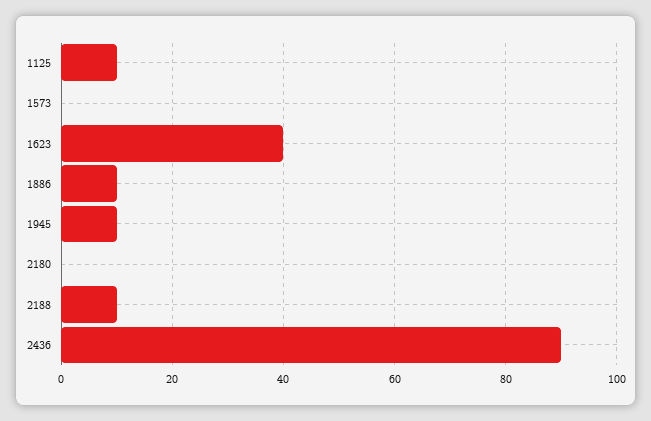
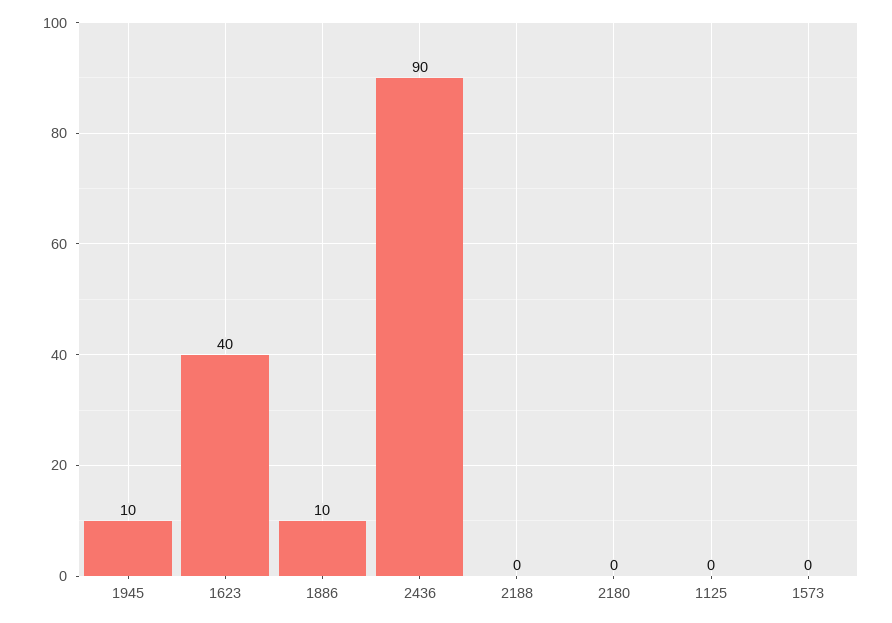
  {
-   "1125": 10,
+   "1125": 0,
    "1573": 0,
    "1623": 40,
    "1886": 10,
    "1945": 10,
    "2180": 0,
-   "2188": 10,
+   "2188": 0,
    "2436": 90
  }

